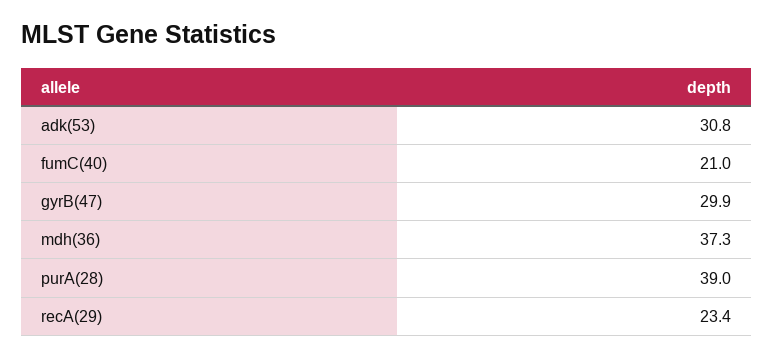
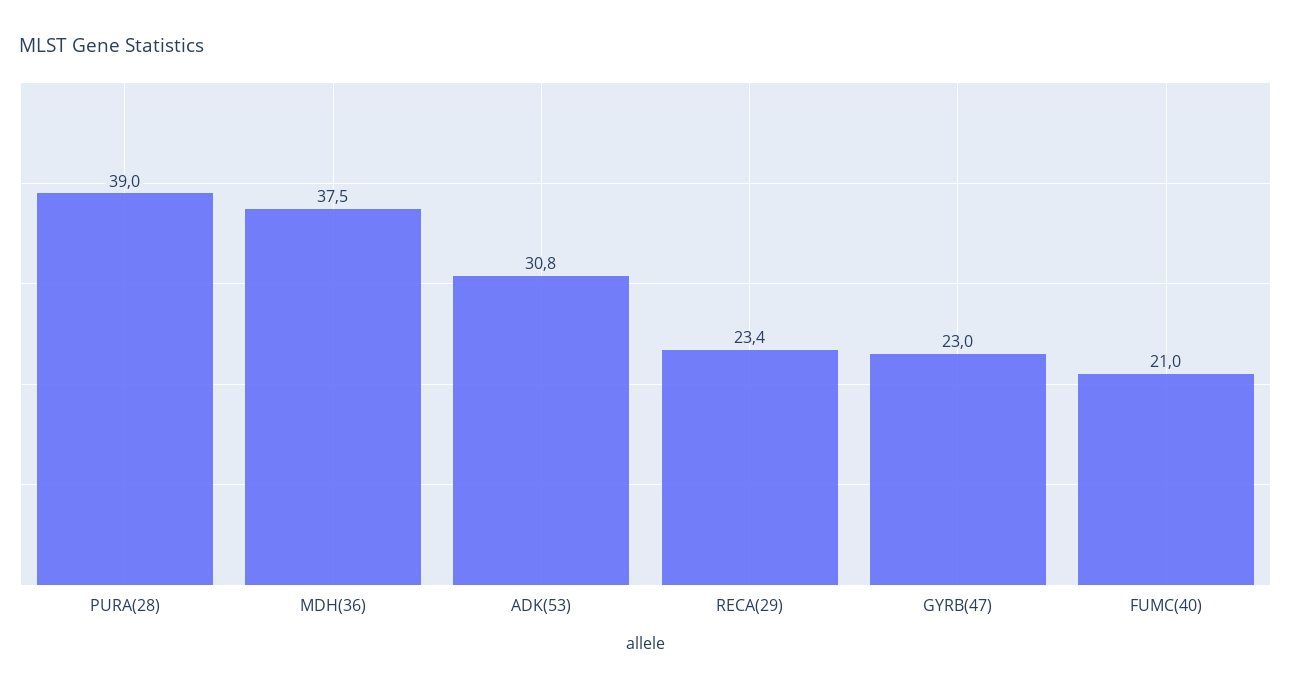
  {
    "adk(53)": 30.8,
    "fumC(40)": 21,
-   "gyrB(47)": 29.9,
+   "gyrB(47)": 23,
-   "mdh(36)": 37.3,
+   "mdh(36)": 37.5,
    "purA(28)": 39,
    "recA(29)": 23.4
  }

